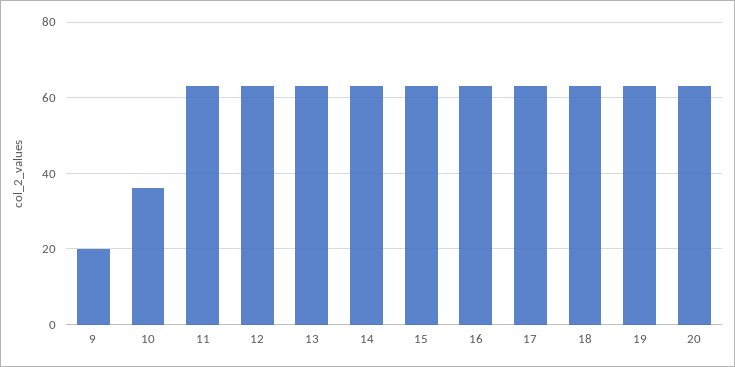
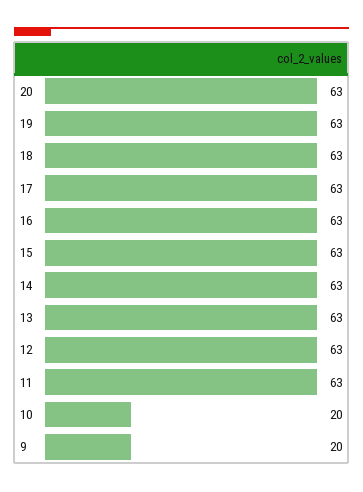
  {
    "9": 20,
-   "10": 35,
+   "10": 20,
    "11": 63,
    "12": 63,
    "13": 63,
    "14": 63,
    "15": 63,
    "16": 63,
    "17": 63,
    "18": 63,
    "19": 63,
    "20": 63
  }

